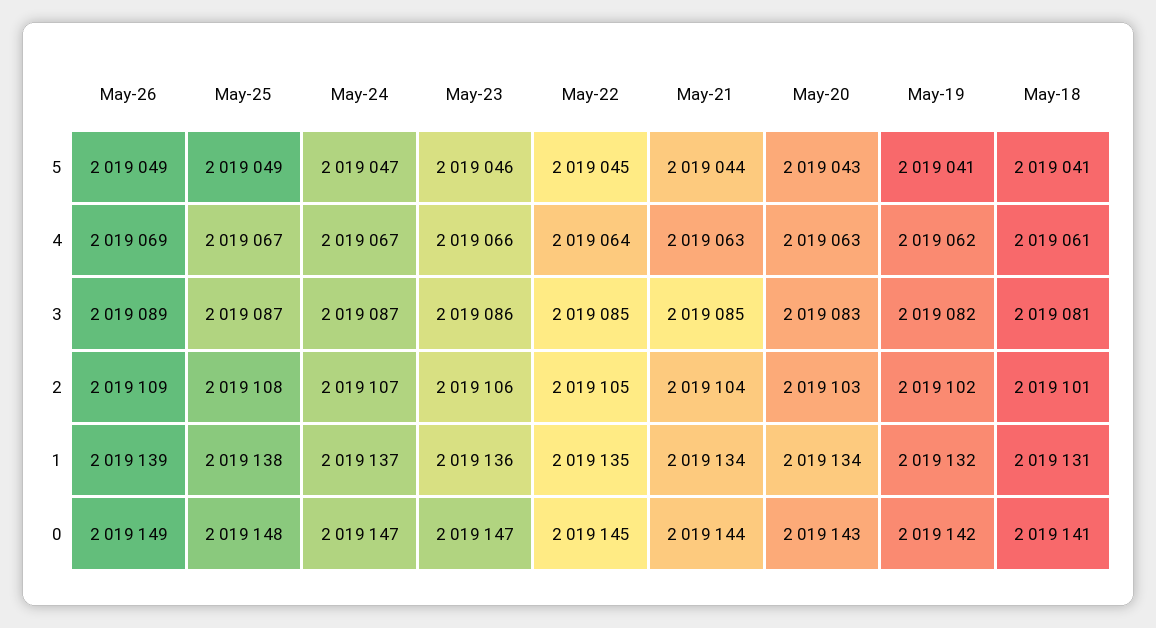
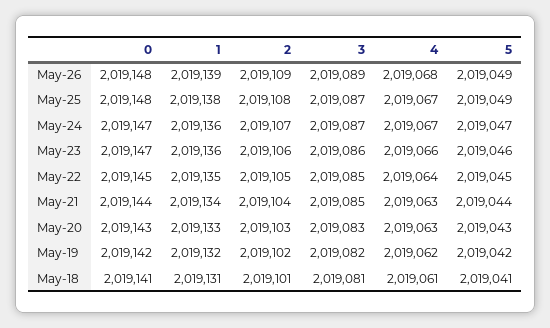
  {
    "May-26": {
      "5": 2019049,
-     "4": 2019069,
+     "4": 2019068,
      "3": 2019089,
      "2": 2019109,
      "1": 2019139,
-     "0": 2019149
+     "0": 2019148
    },
    "May-25": {
      "5": 2019049,
      "4": 2019067,
      "3": 2019087,
      "2": 2019108,
      "1": 2019138,
      "0": 2019148
    },
    "May-24": {
      "5": 2019047,
      "4": 2019067,
      "3": 2019087,
      "2": 2019107,
-     "1": 2019137,
+     "1": 2019136,
      "0": 2019147
    },
    "May-23": {
      "5": 2019046,
      "4": 2019066,
      "3": 2019086,
      "2": 2019106,
      "1": 2019136,
      "0": 2019147
    },
    "May-22": {
      "5": 2019045,
      "4": 2019064,
      "3": 2019085,
      "2": 2019105,
      "1": 2019135,
      "0": 2019145
    },
    "May-21": {
      "5": 2019044,
      "4": 2019063,
      "3": 2019085,
      "2": 2019104,
      "1": 2019134,
      "0": 2019144
    },
    "May-20": {
      "5": 2019043,
      "4": 2019063,
      "3": 2019083,
      "2": 2019103,
-     "1": 2019134,
+     "1": 2019133,
      "0": 2019143
    },
    "May-19": {
-     "5": 2019041,
+     "5": 2019042,
      "4": 2019062,
      "3": 2019082,
      "2": 2019102,
      "1": 2019132,
      "0": 2019142
    },
    "May-18": {
      "5": 2019041,
      "4": 2019061,
      "3": 2019081,
      "2": 2019101,
      "1": 2019131,
      "0": 2019141
    }
  }

